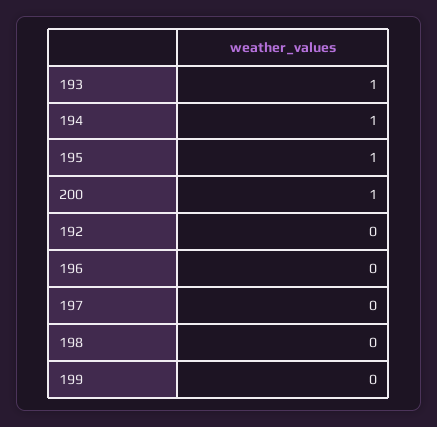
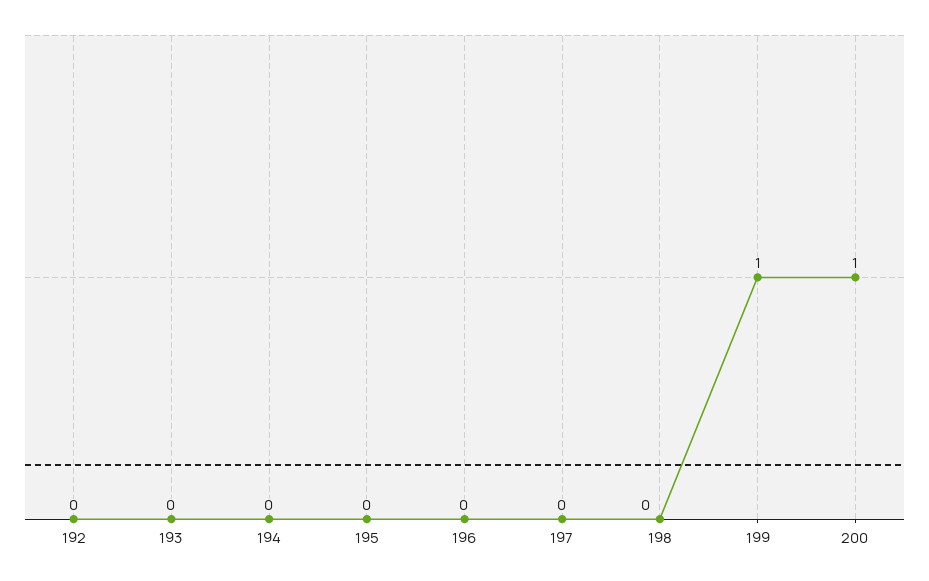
  {
-   "193": 1,
+   "193": 0,
-   "194": 1,
+   "194": 0,
-   "195": 1,
+   "195": 0,
    "200": 1,
    "192": 0,
    "196": 0,
    "197": 0,
    "198": 0,
-   "199": 0
+   "199": 1
  }

